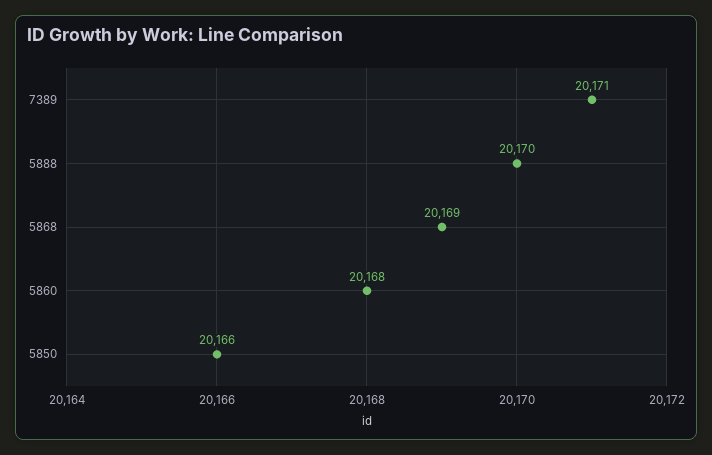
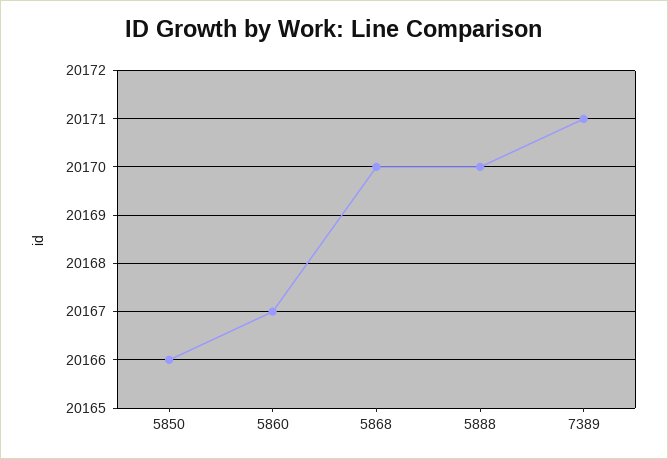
  {
    "7389": 20171,
    "5888": 20170,
-   "5868": 20169,
+   "5868": 20170,
-   "5860": 20168,
+   "5860": 20167,
    "5850": 20166
  }

